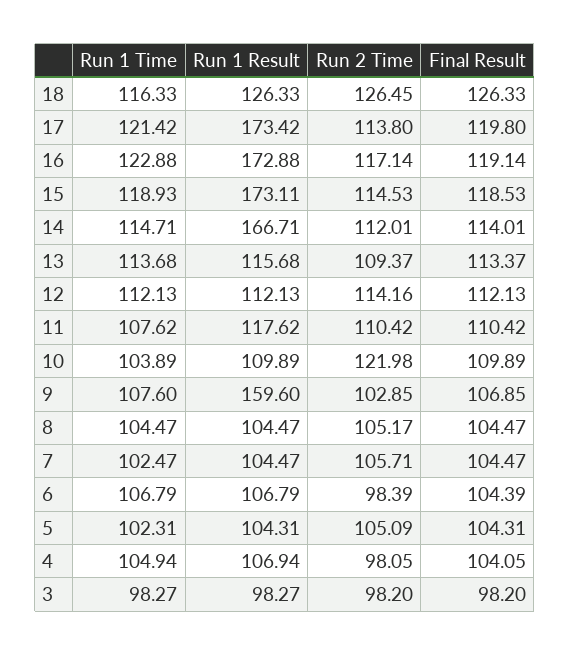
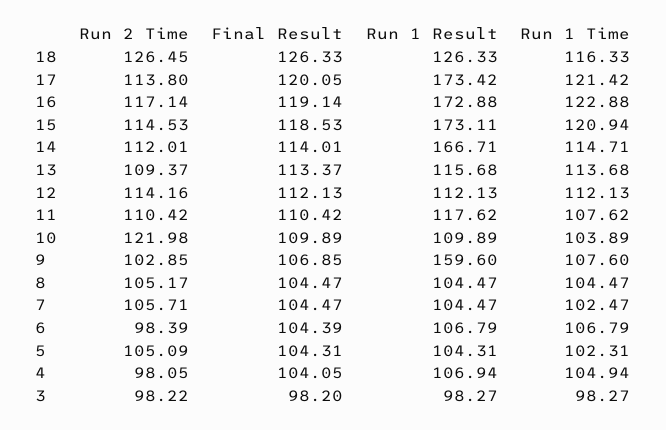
  {
    "Run 1 Time": {
      "18": 116.33,
      "17": 121.42,
      "16": 122.88,
-     "15": 118.93,
+     "15": 120.94,
      "14": 114.71,
      "13": 113.68,
      "12": 112.13,
      "11": 107.62,
      "10": 103.89,
      "9": 107.6,
      "8": 104.47,
      "7": 102.47,
      "6": 106.79,
      "5": 102.31,
      "4": 104.94,
      "3": 98.27
    },
    "Run 1 Result": {
      "18": 126.33,
      "17": 173.42,
      "16": 172.88,
      "15": 173.11,
      "14": 166.71,
      "13": 115.68,
      "12": 112.13,
      "11": 117.62,
      "10": 109.89,
      "9": 159.6,
      "8": 104.47,
      "7": 104.47,
      "6": 106.79,
      "5": 104.31,
      "4": 106.94,
      "3": 98.27
    },
    "Run 2 Time": {
      "18": 126.45,
      "17": 113.8,
      "16": 117.14,
      "15": 114.53,
      "14": 112.01,
      "13": 109.37,
      "12": 114.16,
      "11": 110.42,
      "10": 121.98,
      "9": 102.85,
      "8": 105.17,
      "7": 105.71,
      "6": 98.39,
      "5": 105.09,
      "4": 98.05,
-     "3": 98.2
+     "3": 98.22
    },
    "Final Result": {
      "18": 126.33,
-     "17": 119.8,
+     "17": 120.05,
      "16": 119.14,
      "15": 118.53,
      "14": 114.01,
      "13": 113.37,
      "12": 112.13,
      "11": 110.42,
      "10": 109.89,
      "9": 106.85,
      "8": 104.47,
      "7": 104.47,
      "6": 104.39,
      "5": 104.31,
      "4": 104.05,
      "3": 98.2
    }
  }

